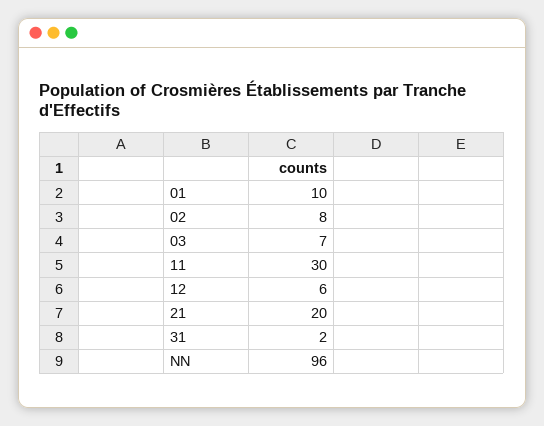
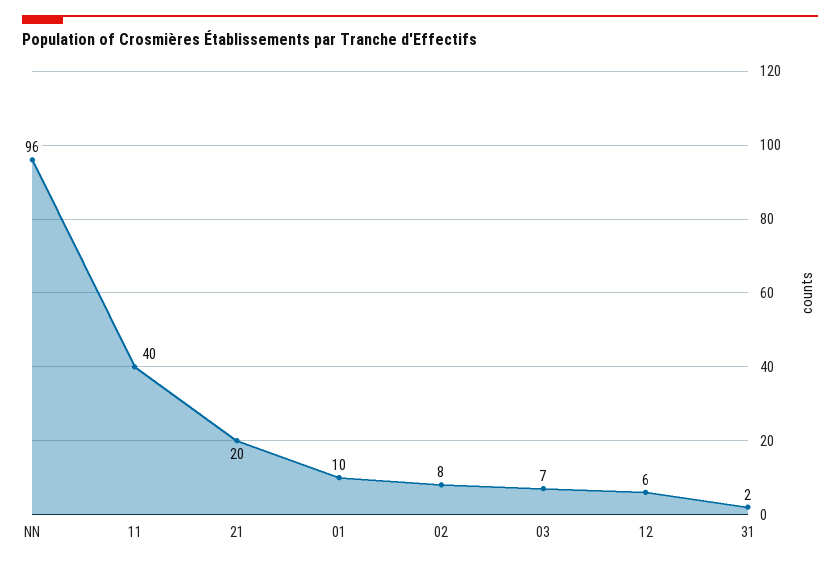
  {
    "01": 10,
    "02": 8,
    "03": 7,
-   "11": 30,
+   "11": 40,
    "12": 6,
    "21": 20,
    "31": 2,
    "NN": 96
  }

